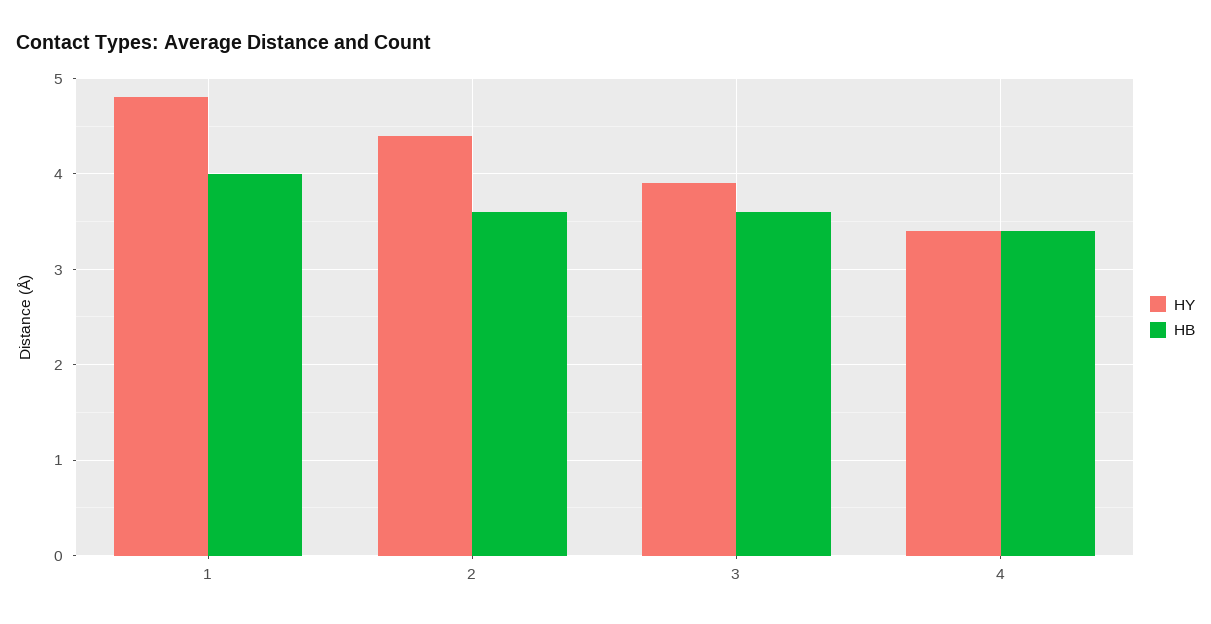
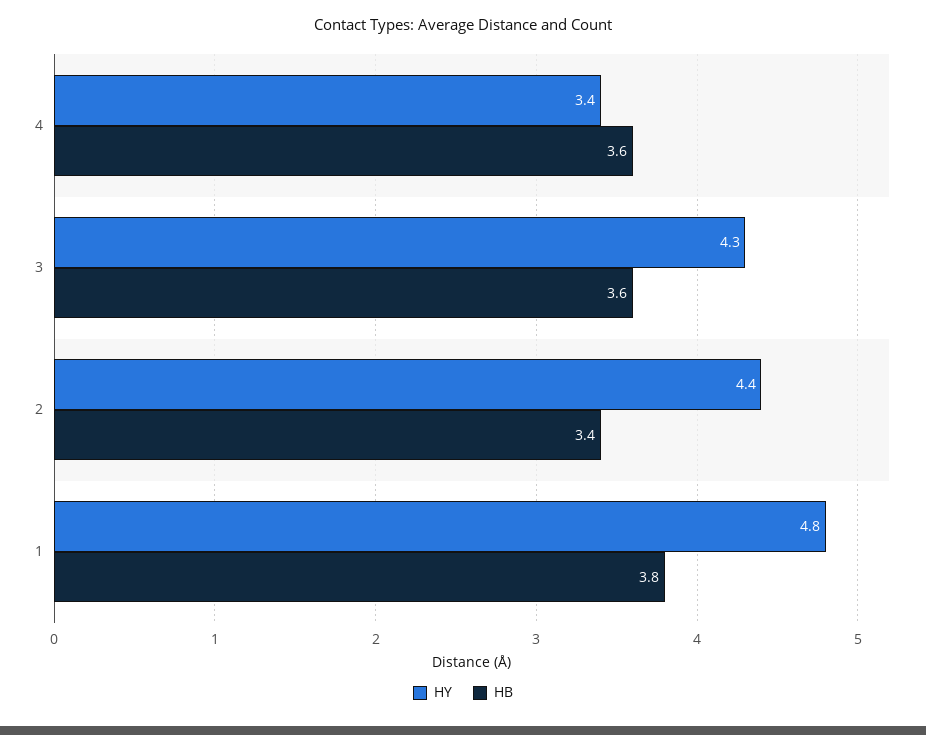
  {
    "HY": {
      "1": 4.8,
      "2": 4.4,
-     "3": 3.9,
+     "3": 4.3,
      "4": 3.4
    },
    "HB": {
-     "1": 4,
+     "1": 3.8,
-     "2": 3.6,
+     "2": 3.4,
      "3": 3.6,
-     "4": 3.4
+     "4": 3.6
    }
  }

